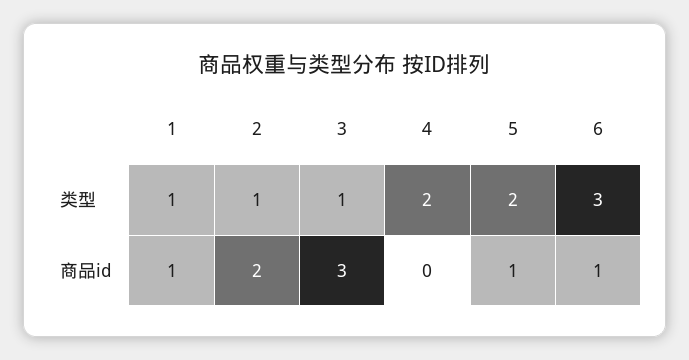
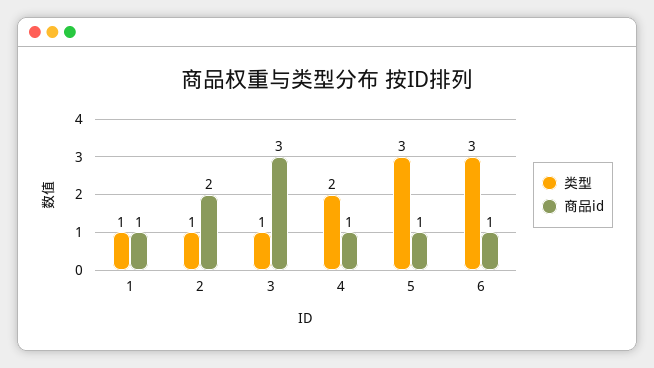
  {
    "类型": {
      "1": 1,
      "2": 1,
      "3": 1,
      "4": 2,
-     "5": 2,
+     "5": 3,
      "6": 3
    },
    "商品id": {
      "1": 1,
      "2": 2,
      "3": 3,
-     "4": 0,
+     "4": 1,
      "5": 1,
      "6": 1
    }
  }

